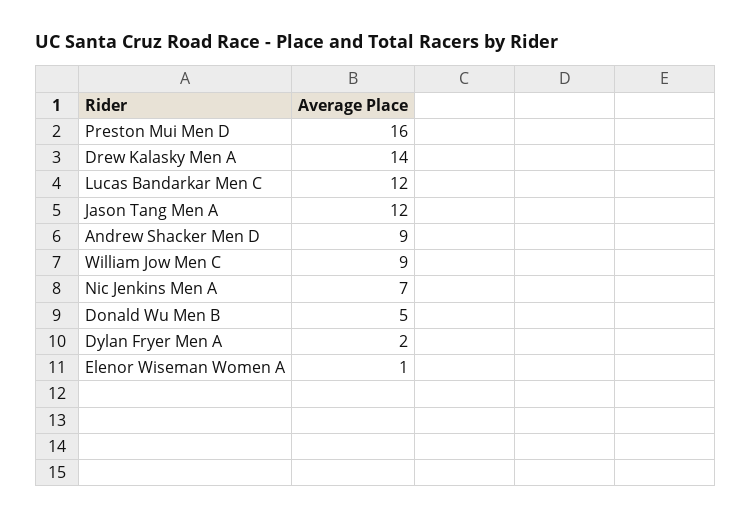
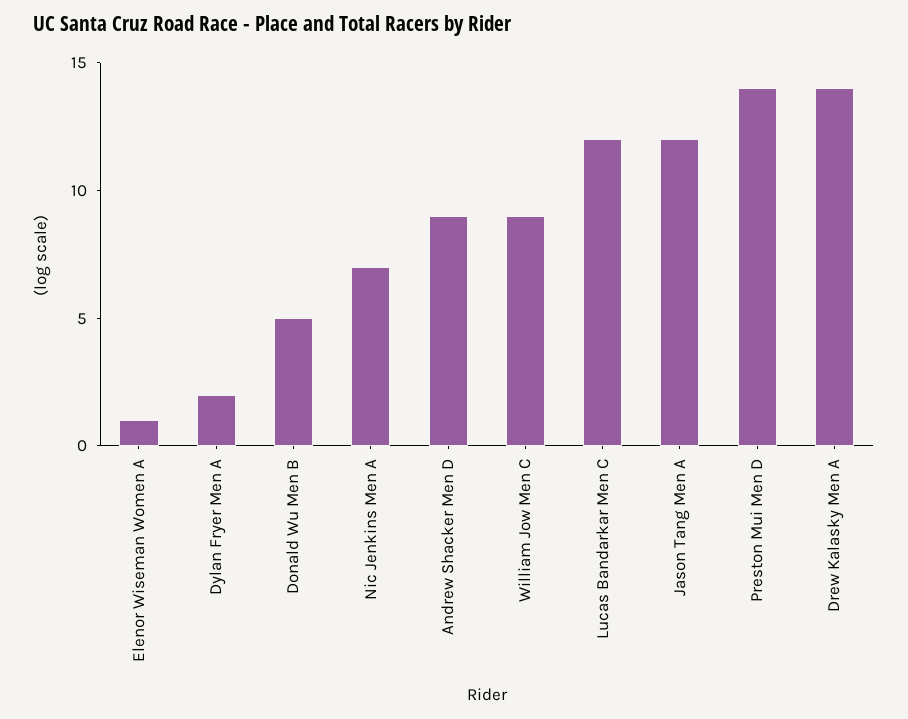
  {
-   "Preston Mui Men D": 16,
+   "Preston Mui Men D": 14,
    "Drew Kalasky Men A": 14,
    "Lucas Bandarkar Men C": 12,
    "Jason Tang Men A": 12,
    "Andrew Shacker Men D": 9,
    "William Jow Men C": 9,
    "Nic Jenkins Men A": 7,
    "Donald Wu Men B": 5,
    "Dylan Fryer Men A": 2,
    "Elenor Wiseman Women A": 1
  }

